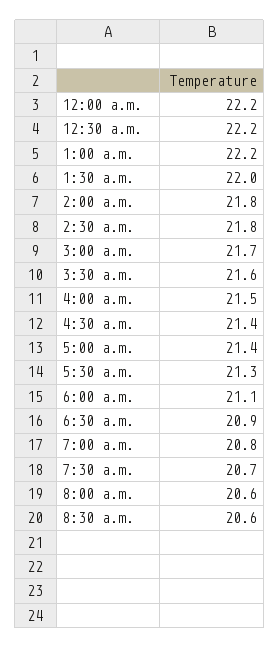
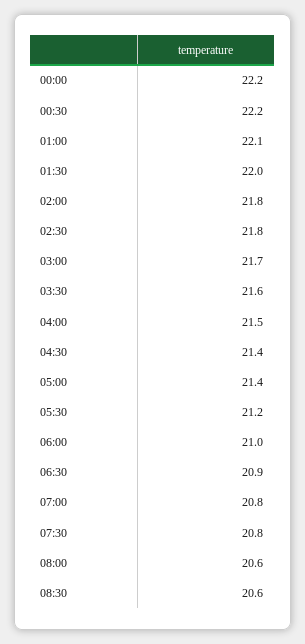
  {
    "12:00 a.m.": 22.2,
    "12:30 a.m.": 22.2,
-   "1:00 a.m.": 22.2,
+   "1:00 a.m.": 22.1,
    "1:30 a.m.": 22,
    "2:00 a.m.": 21.8,
    "2:30 a.m.": 21.8,
    "3:00 a.m.": 21.7,
    "3:30 a.m.": 21.6,
    "4:00 a.m.": 21.5,
    "4:30 a.m.": 21.4,
    "5:00 a.m.": 21.4,
-   "5:30 a.m.": 21.3,
+   "5:30 a.m.": 21.2,
-   "6:00 a.m.": 21.1,
+   "6:00 a.m.": 21,
    "6:30 a.m.": 20.9,
    "7:00 a.m.": 20.8,
-   "7:30 a.m.": 20.7,
+   "7:30 a.m.": 20.8,
    "8:00 a.m.": 20.6,
    "8:30 a.m.": 20.6
  }

